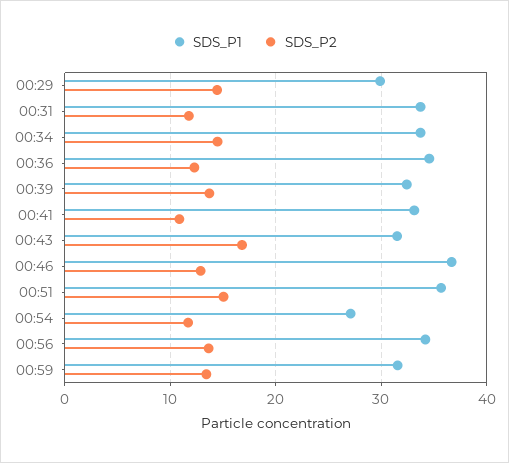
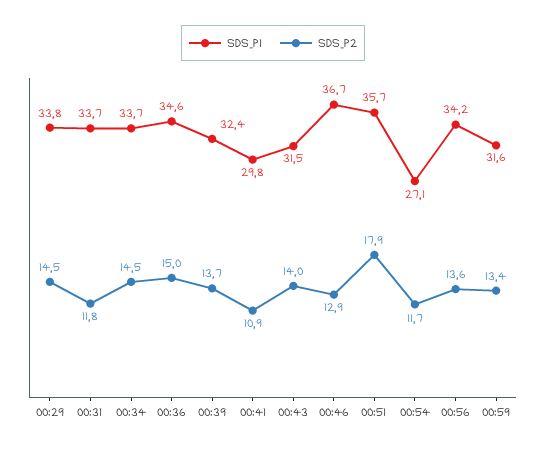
  {
    "SDS_P1": {
-     "00:29": 30,
+     "00:29": 33.8,
      "00:31": 33.7,
      "00:34": 33.7,
      "00:36": 34.6,
      "00:39": 32.4,
-     "00:41": 33,
+     "00:41": 29.8,
      "00:43": 31.5,
      "00:46": 36.7,
      "00:51": 35.7,
      "00:54": 27.1,
      "00:56": 34.2,
      "00:59": 31.6
    },
    "SDS_P2": {
      "00:29": 14.5,
      "00:31": 11.8,
      "00:34": 14.5,
-     "00:36": 12,
+     "00:36": 15,
      "00:39": 13.7,
      "00:41": 10.9,
-     "00:43": 17,
+     "00:43": 14,
      "00:46": 12.9,
-     "00:51": 15,
+     "00:51": 17.9,
      "00:54": 11.7,
      "00:56": 13.6,
      "00:59": 13.4
    }
  }

